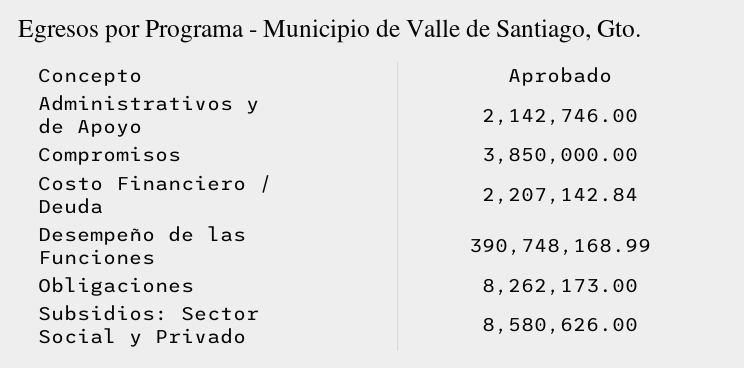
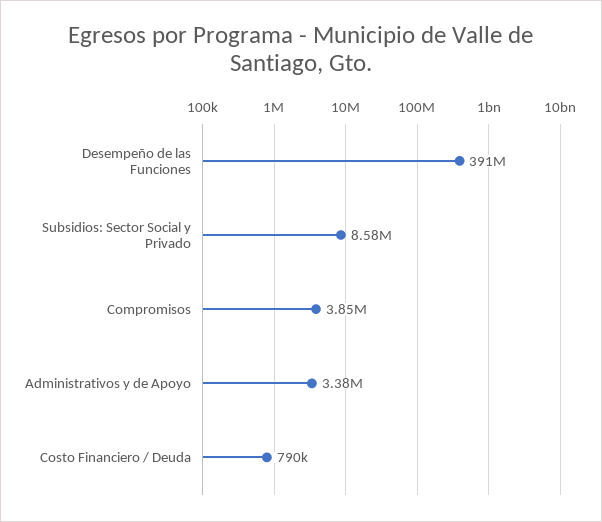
  {
-   "Administrativos y de Apoyo": 2142746,
+   "Administrativos y de Apoyo": 3380000,
    "Compromisos": 3850000,
-   "Costo Financiero / Deuda": 2207142.84,
+   "Costo Financiero / Deuda": 790000,
    "Desempeño de las Funciones": 390748168.99,
-   "Obligaciones": 8262173,
    "Subsidios: Sector Social y Privado": 8580626
  }

